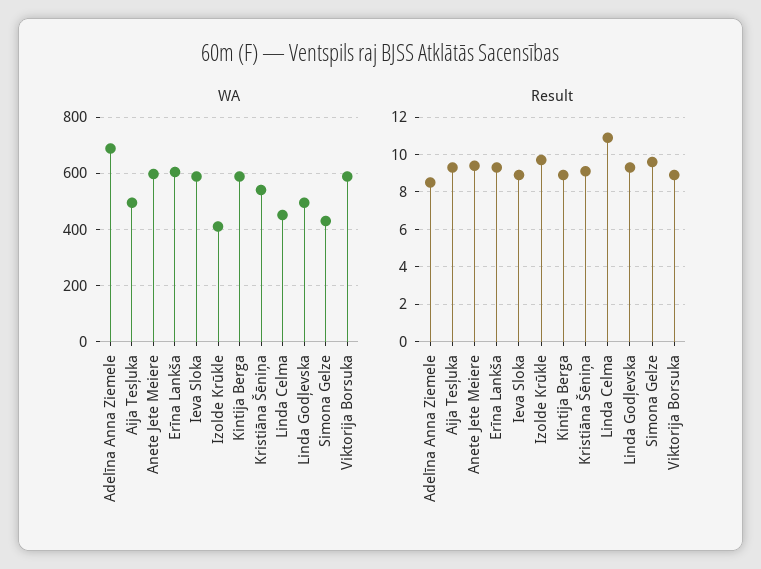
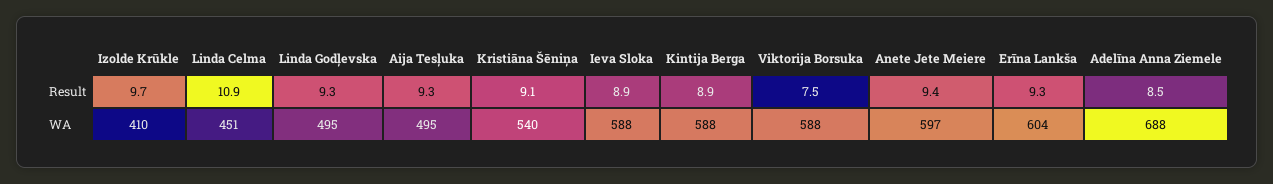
  {
    "WA": {
      "Adelīna Anna Ziemele": 688,
      "Aija Tesļuka": 495,
      "Anete Jete Meiere": 597,
      "Erīna Lankša": 604,
      "Ieva Sloka": 588,
      "Izolde Krūkle": 410,
      "Kintija Berga": 588,
      "Kristiāna Šēniņa": 540,
      "Linda Celma": 451,
      "Linda Godļevska": 495,
-     "Simona Gelze": 425,
      "Viktorija Borsuka": 588
    },
    "Result": {
      "Adelīna Anna Ziemele": 8.5,
      "Aija Tesļuka": 9.3,
      "Anete Jete Meiere": 9.4,
      "Erīna Lankša": 9.3,
      "Ieva Sloka": 8.9,
      "Izolde Krūkle": 9.7,
      "Kintija Berga": 8.9,
      "Kristiāna Šēniņa": 9.1,
      "Linda Celma": 10.9,
      "Linda Godļevska": 9.3,
-     "Simona Gelze": 9.5,
-     "Viktorija Borsuka": 9
+     "Viktorija Borsuka": 7.5
    }
  }

